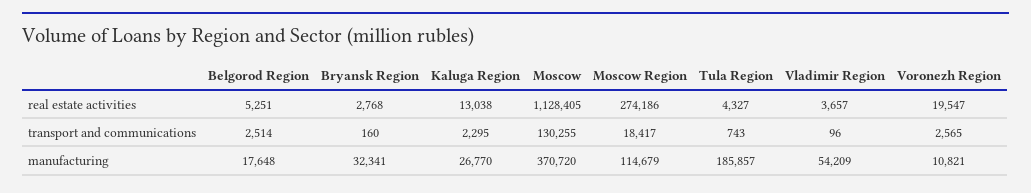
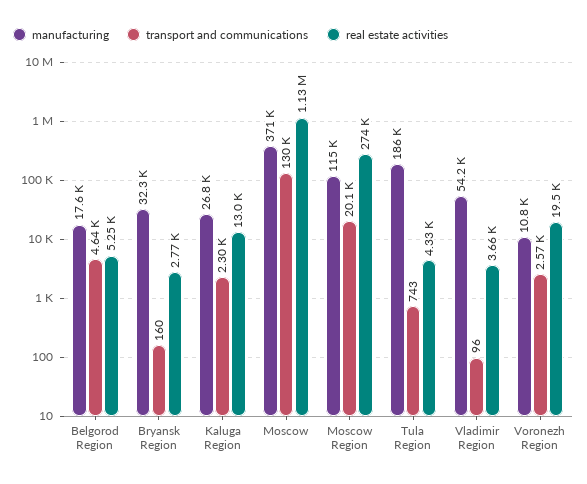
  {
    "real estate activities": {
      "Belgorod Region": 5251,
      "Bryansk Region": 2768,
      "Kaluga Region": 13038,
      "Moscow": 1128405,
      "Moscow Region": 274186,
      "Tula Region": 4327,
      "Vladimir Region": 3657,
      "Voronezh Region": 19547
    },
    "transport and communications": {
-     "Belgorod Region": 2514,
+     "Belgorod Region": 4640,
      "Bryansk Region": 160,
      "Kaluga Region": 2295,
      "Moscow": 130255,
-     "Moscow Region": 18417,
+     "Moscow Region": 20100,
      "Tula Region": 743,
      "Vladimir Region": 96,
      "Voronezh Region": 2565
    },
    "manufacturing": {
      "Belgorod Region": 17648,
      "Bryansk Region": 32341,
      "Kaluga Region": 26770,
      "Moscow": 370720,
      "Moscow Region": 114679,
      "Tula Region": 185857,
      "Vladimir Region": 54209,
      "Voronezh Region": 10821
    }
  }

